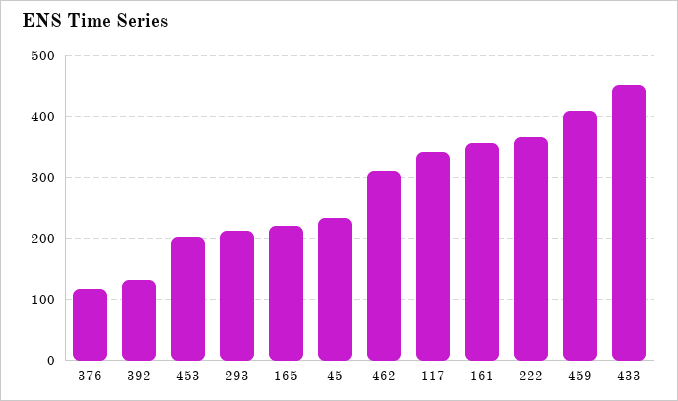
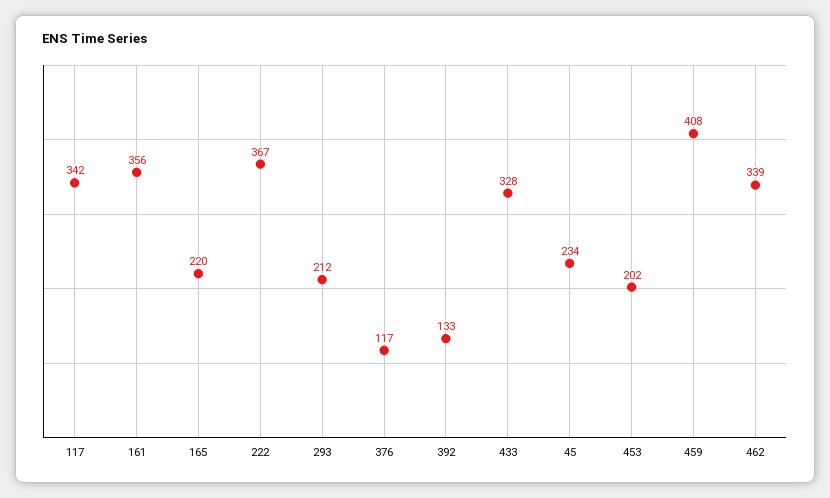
  {
    "376": 117,
    "392": 133,
    "453": 202,
    "293": 212,
    "165": 220,
    "45": 234,
-   "462": 310,
+   "462": 339,
    "117": 342,
    "161": 356,
    "222": 367,
    "459": 408,
-   "433": 450
+   "433": 328
  }

